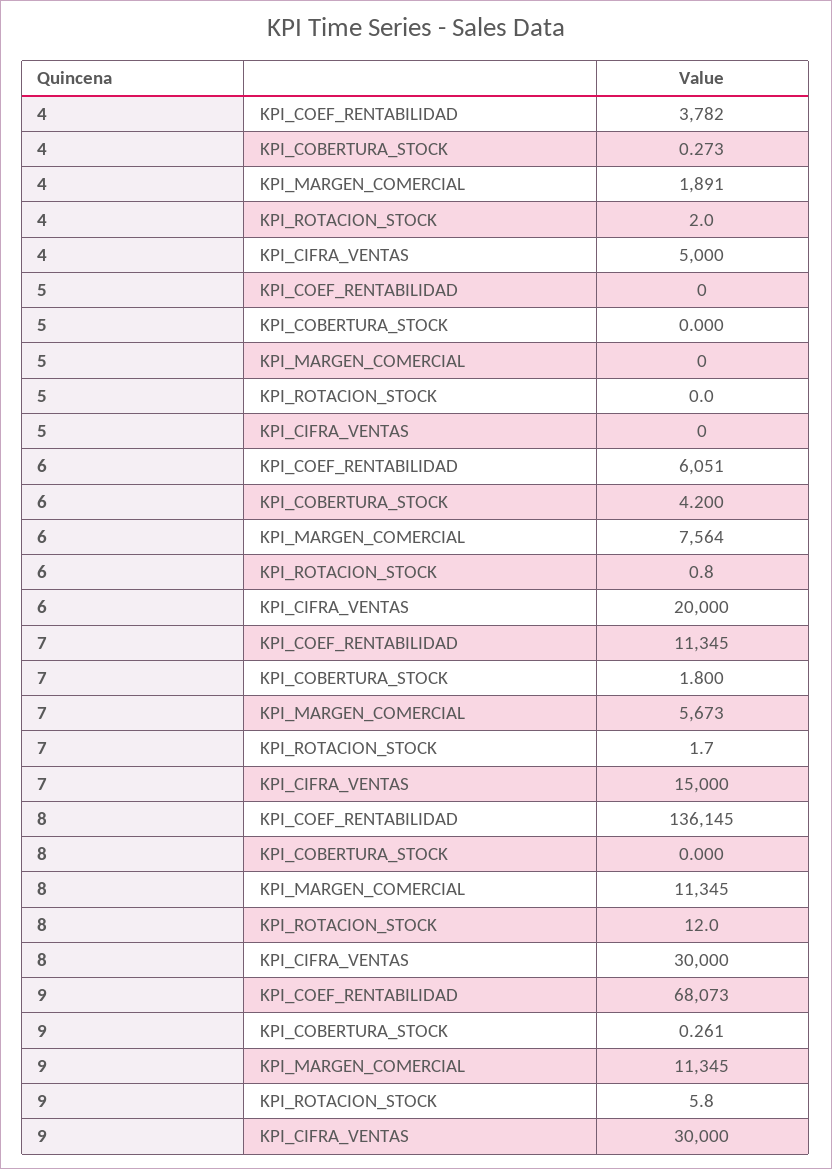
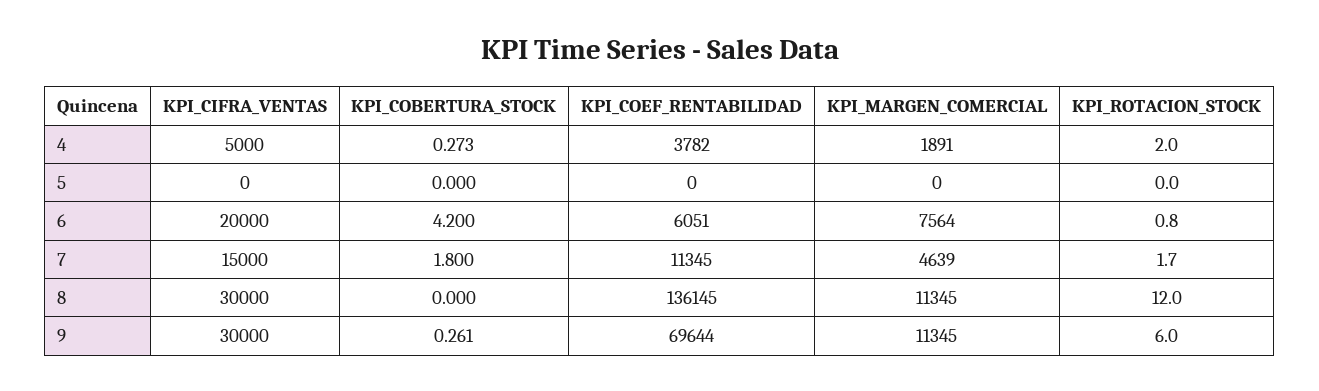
  {
    "4": {
      "KPI_COEF_RENTABILIDAD": 3782,
      "KPI_COBERTURA_STOCK": 0.273,
      "KPI_MARGEN_COMERCIAL": 1891,
      "KPI_ROTACION_STOCK": 2,
      "KPI_CIFRA_VENTAS": 5000
    },
    "5": {
      "KPI_COEF_RENTABILIDAD": 0,
      "KPI_COBERTURA_STOCK": 0,
      "KPI_MARGEN_COMERCIAL": 0,
      "KPI_ROTACION_STOCK": 0,
      "KPI_CIFRA_VENTAS": 0
    },
    "6": {
      "KPI_COEF_RENTABILIDAD": 6051,
      "KPI_COBERTURA_STOCK": 4.2,
      "KPI_MARGEN_COMERCIAL": 7564,
      "KPI_ROTACION_STOCK": 0.8,
      "KPI_CIFRA_VENTAS": 20000
    },
    "7": {
      "KPI_COEF_RENTABILIDAD": 11345,
      "KPI_COBERTURA_STOCK": 1.8,
-     "KPI_MARGEN_COMERCIAL": 5673,
+     "KPI_MARGEN_COMERCIAL": 4639,
      "KPI_ROTACION_STOCK": 1.7,
      "KPI_CIFRA_VENTAS": 15000
    },
    "8": {
      "KPI_COEF_RENTABILIDAD": 136145,
      "KPI_COBERTURA_STOCK": 0,
      "KPI_MARGEN_COMERCIAL": 11345,
      "KPI_ROTACION_STOCK": 12,
      "KPI_CIFRA_VENTAS": 30000
    },
    "9": {
-     "KPI_COEF_RENTABILIDAD": 68073,
+     "KPI_COEF_RENTABILIDAD": 69644,
      "KPI_COBERTURA_STOCK": 0.261,
      "KPI_MARGEN_COMERCIAL": 11345,
-     "KPI_ROTACION_STOCK": 5.8,
+     "KPI_ROTACION_STOCK": 6,
      "KPI_CIFRA_VENTAS": 30000
    }
  }

